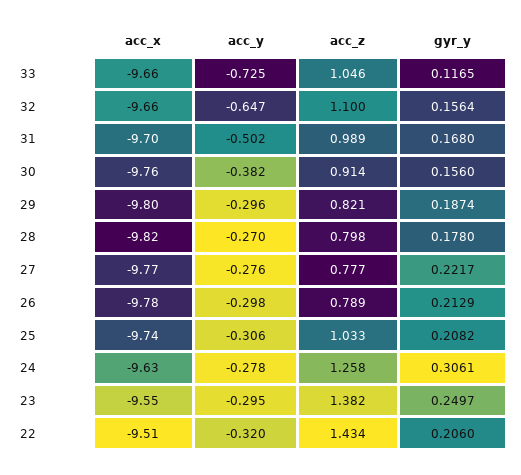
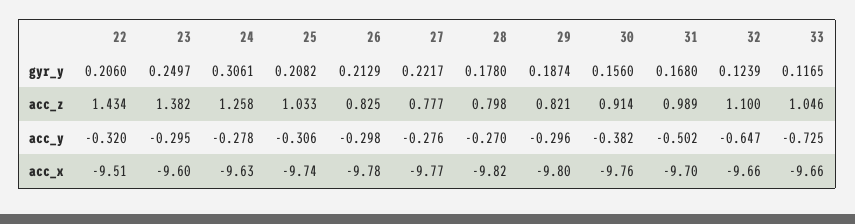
  {
    "acc_x": {
      "33": -9.66,
      "32": -9.66,
      "31": -9.7,
      "30": -9.76,
      "29": -9.8,
      "28": -9.82,
      "27": -9.77,
      "26": -9.78,
      "25": -9.74,
      "24": -9.63,
-     "23": -9.55,
+     "23": -9.6,
      "22": -9.51
    },
    "acc_y": {
      "33": -0.725,
      "32": -0.647,
      "31": -0.502,
      "30": -0.382,
      "29": -0.296,
      "28": -0.27,
      "27": -0.276,
      "26": -0.298,
      "25": -0.306,
      "24": -0.278,
      "23": -0.295,
      "22": -0.32
    },
    "acc_z": {
      "33": 1.046,
      "32": 1.1,
      "31": 0.989,
      "30": 0.914,
      "29": 0.821,
      "28": 0.798,
      "27": 0.777,
-     "26": 0.789,
+     "26": 0.825,
      "25": 1.033,
      "24": 1.258,
      "23": 1.382,
      "22": 1.434
    },
    "gyr_y": {
      "33": 0.1165,
-     "32": 0.1564,
+     "32": 0.1239,
      "31": 0.168,
      "30": 0.156,
      "29": 0.1874,
      "28": 0.178,
      "27": 0.2217,
      "26": 0.2129,
      "25": 0.2082,
      "24": 0.3061,
      "23": 0.2497,
      "22": 0.206
    }
  }

